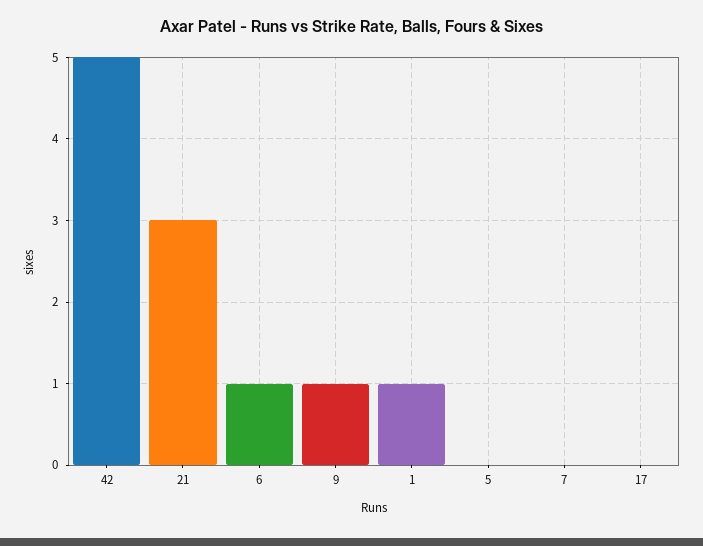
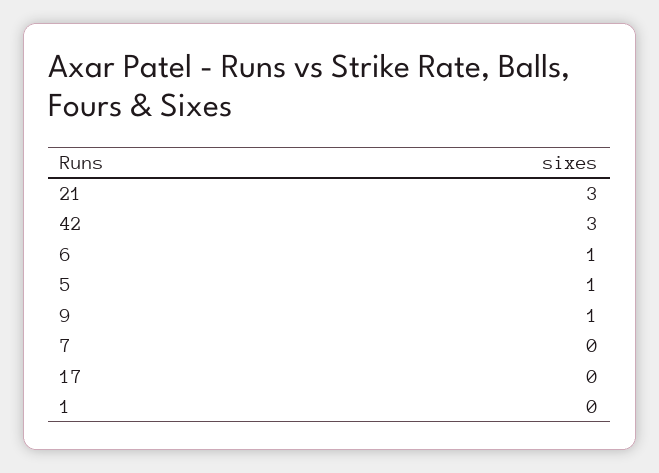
  {
-   "42": 5,
+   "42": 3,
    "21": 3,
    "6": 1,
    "9": 1,
-   "1": 1,
+   "1": 0,
-   "5": 0,
+   "5": 1,
    "7": 0,
    "17": 0
  }

